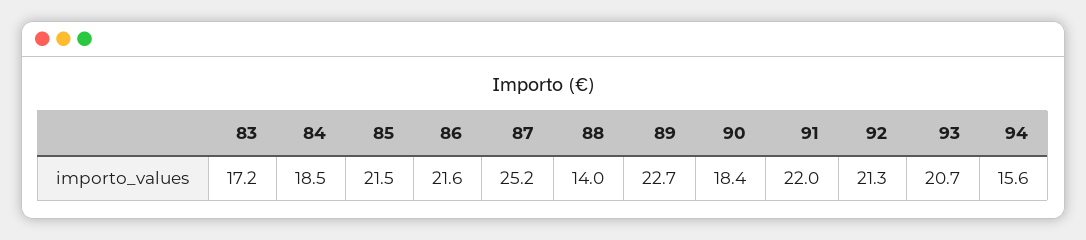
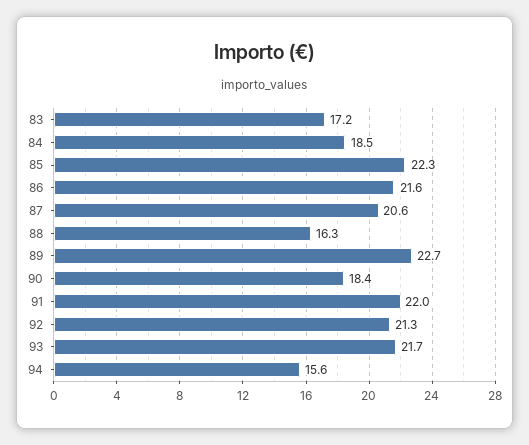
  {
    "83": 17.2,
    "84": 18.5,
-   "85": 21.5,
+   "85": 22.3,
    "86": 21.6,
-   "87": 25.2,
+   "87": 20.6,
-   "88": 14,
+   "88": 16.3,
    "89": 22.7,
    "90": 18.4,
    "91": 22,
    "92": 21.3,
-   "93": 20.7,
+   "93": 21.7,
    "94": 15.6
  }

